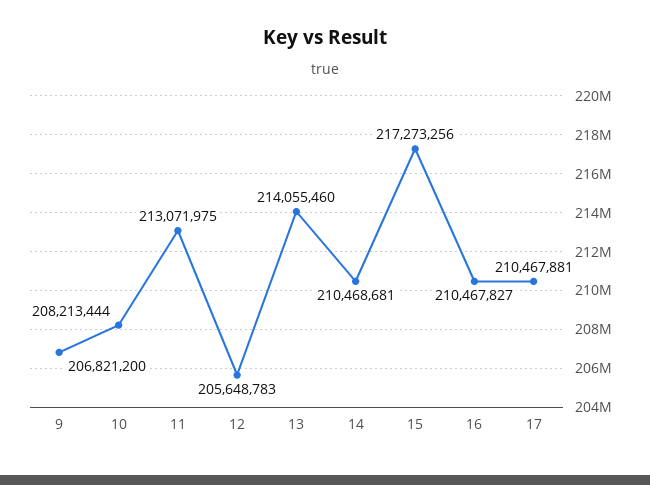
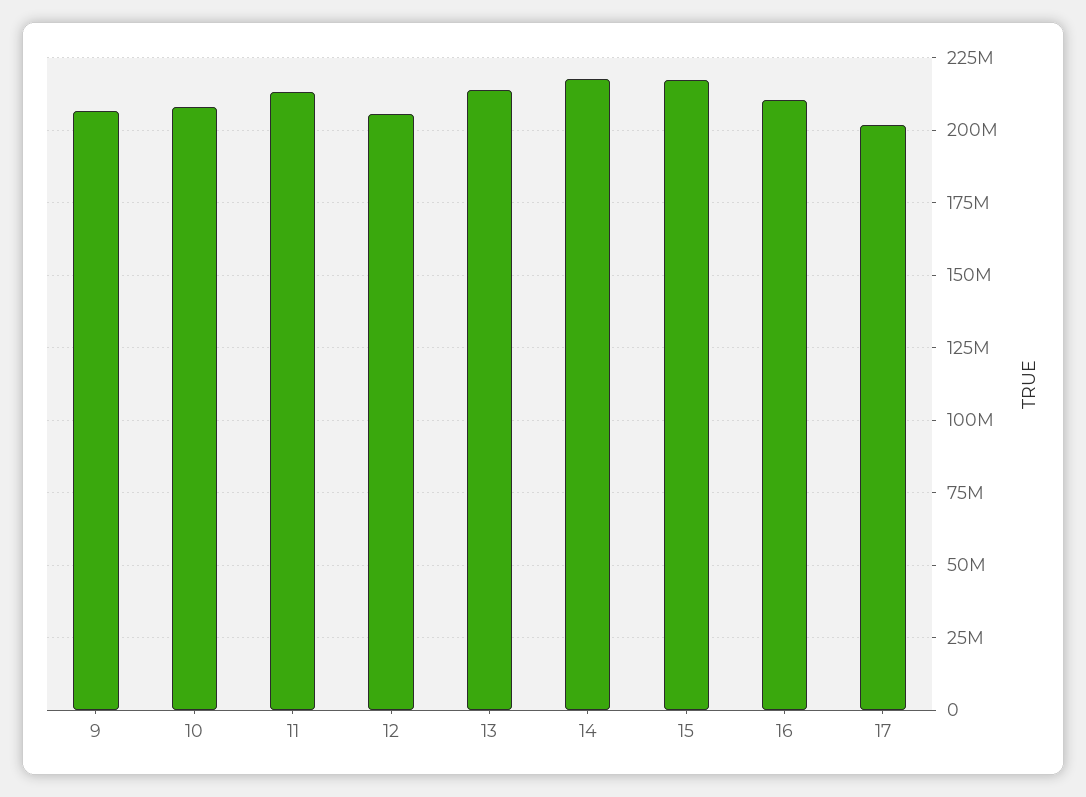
  {
    "9": 206821200,
    "10": 208213444,
    "11": 213071975,
    "12": 205648783,
    "13": 214055460,
-   "14": 210468681,
+   "14": 217500000,
    "15": 217273256,
    "16": 210467827,
-   "17": 210467881
+   "17": 202500000
  }

